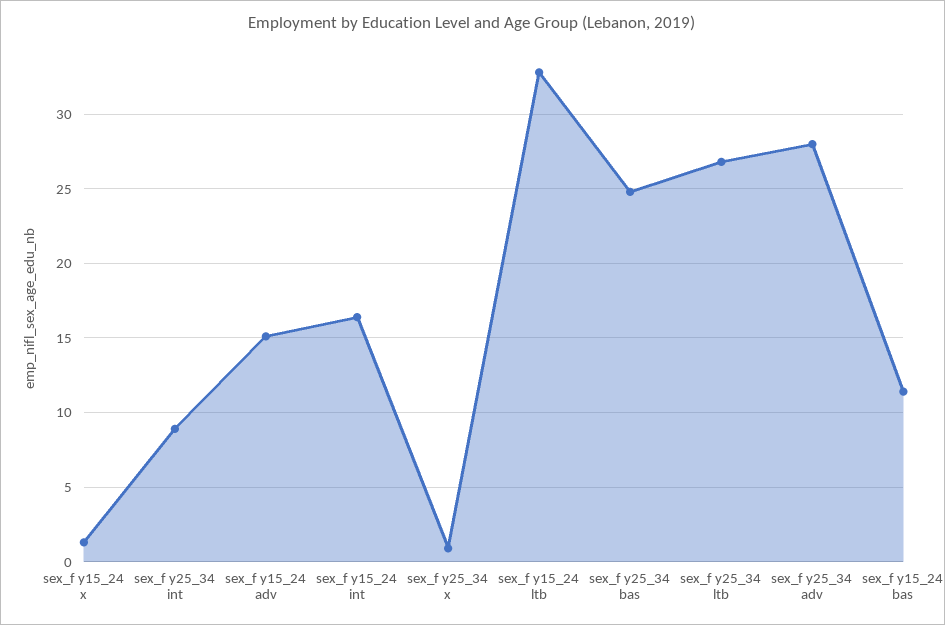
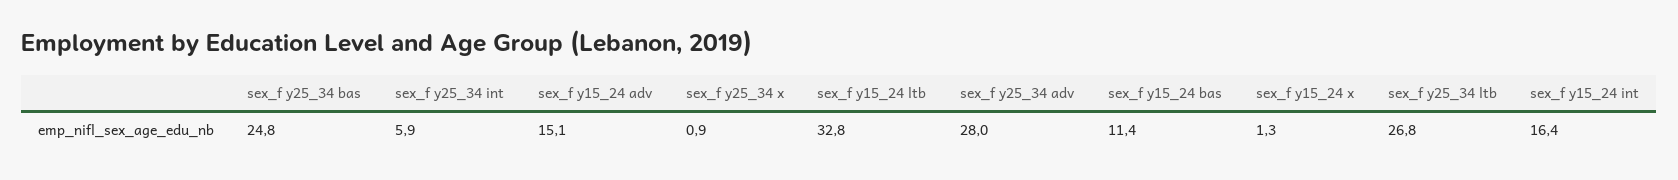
  {
    "sex_f y15_24 x": 1.3,
-   "sex_f y25_34 int": 9,
+   "sex_f y25_34 int": 5.9,
    "sex_f y15_24 adv": 15.1,
    "sex_f y15_24 int": 16.4,
    "sex_f y25_34 x": 0.9,
    "sex_f y15_24 ltb": 32.8,
    "sex_f y25_34 bas": 24.8,
    "sex_f y25_34 ltb": 26.8,
    "sex_f y25_34 adv": 28,
    "sex_f y15_24 bas": 11.4
  }

